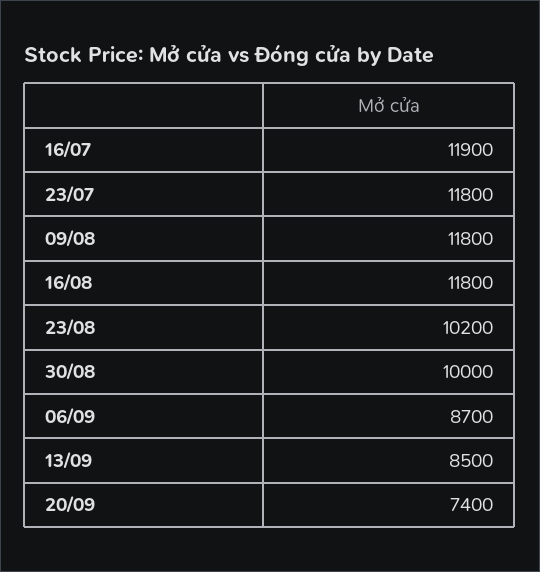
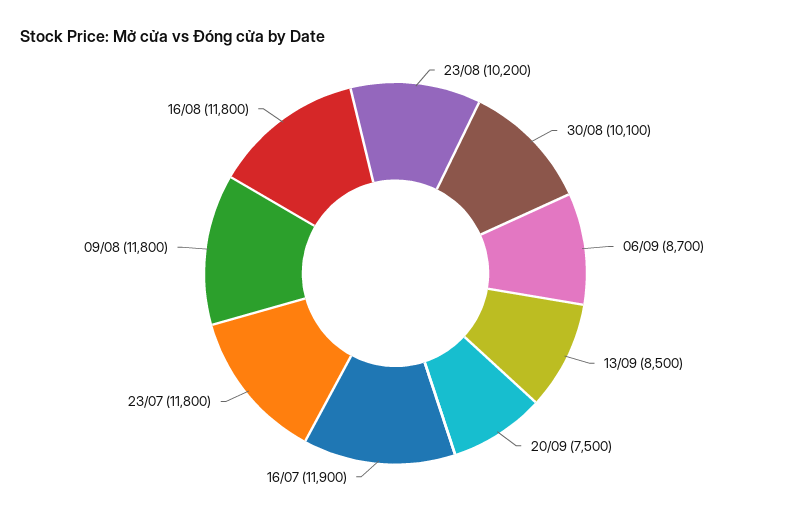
  {
    "16/07": 11900,
    "23/07": 11800,
    "09/08": 11800,
    "16/08": 11800,
    "23/08": 10200,
-   "30/08": 10000,
+   "30/08": 10100,
    "06/09": 8700,
    "13/09": 8500,
-   "20/09": 7400
+   "20/09": 7500
  }

